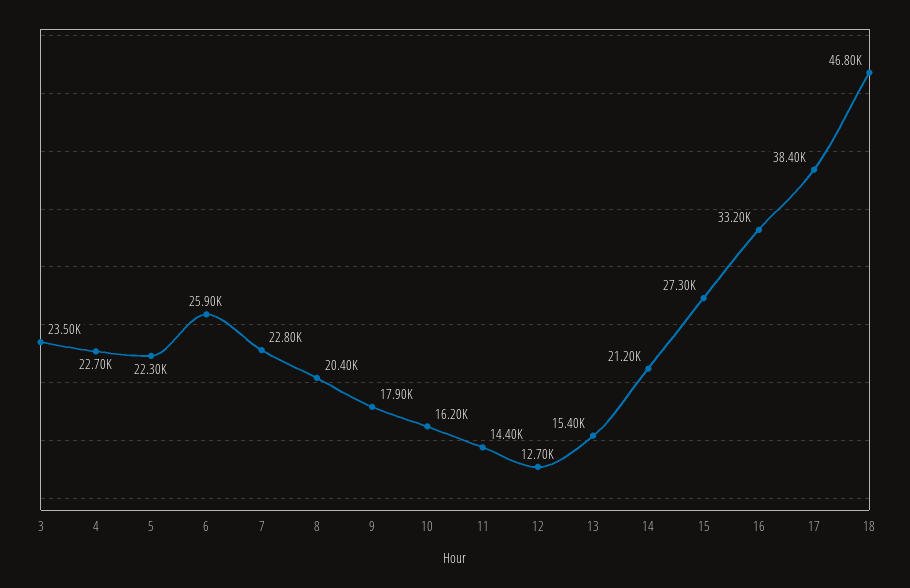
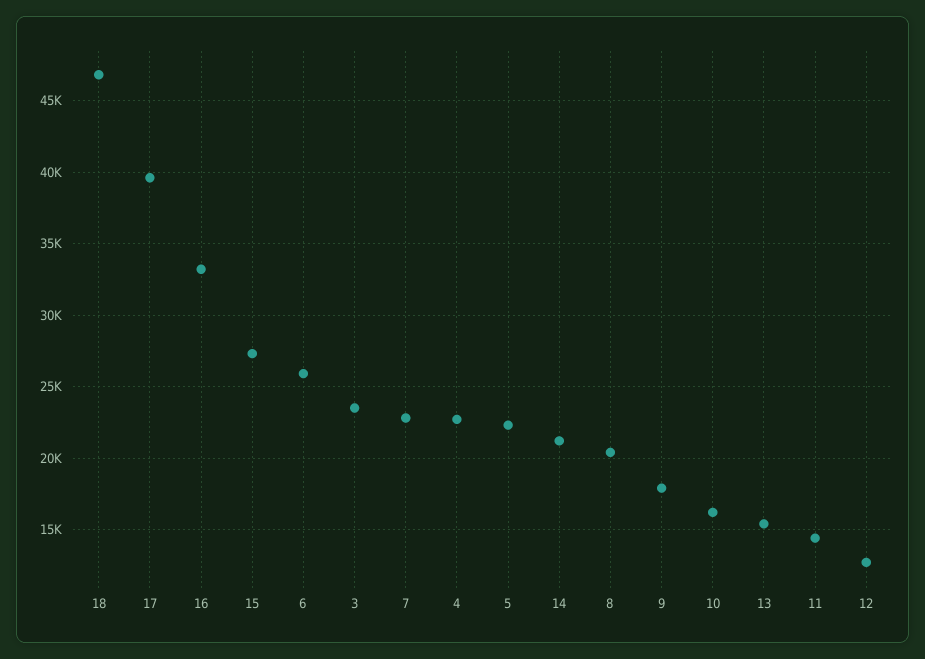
  {
    "3": 23500,
    "4": 22700,
    "5": 22300,
    "6": 25900,
    "7": 22800,
    "8": 20400,
    "9": 17900,
    "10": 16200,
    "11": 14400,
    "12": 12700,
    "13": 15400,
    "14": 21200,
    "15": 27300,
    "16": 33200,
-   "17": 38400,
+   "17": 39500,
    "18": 46800
  }

